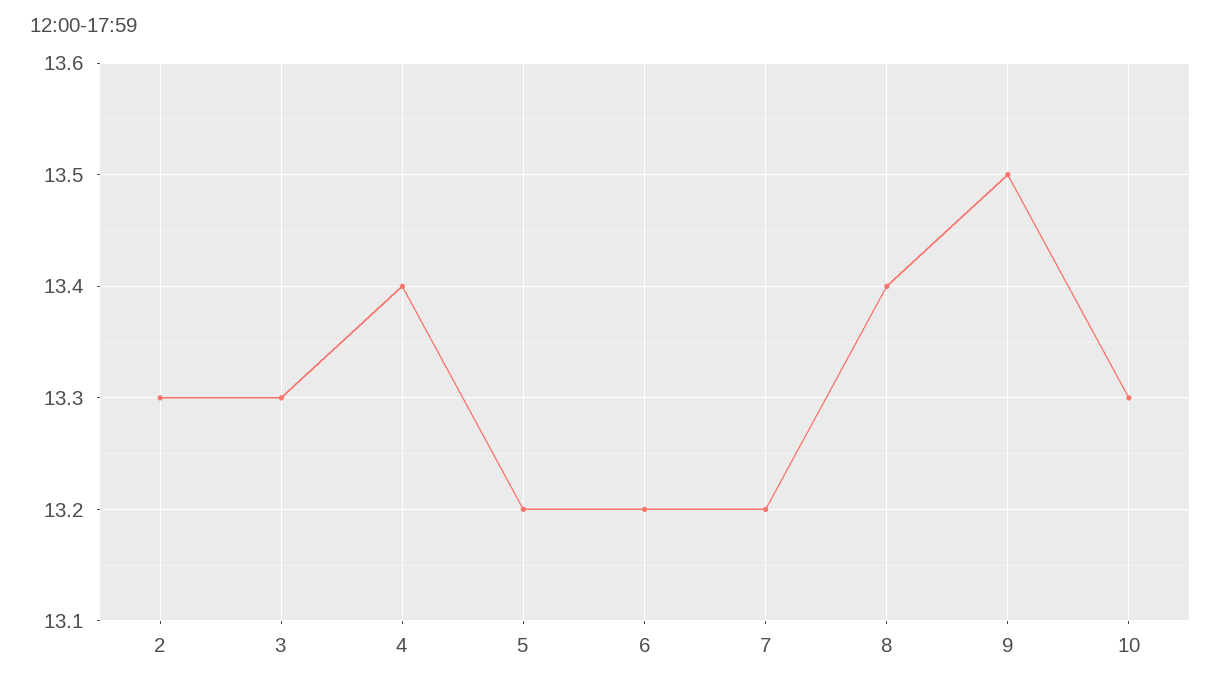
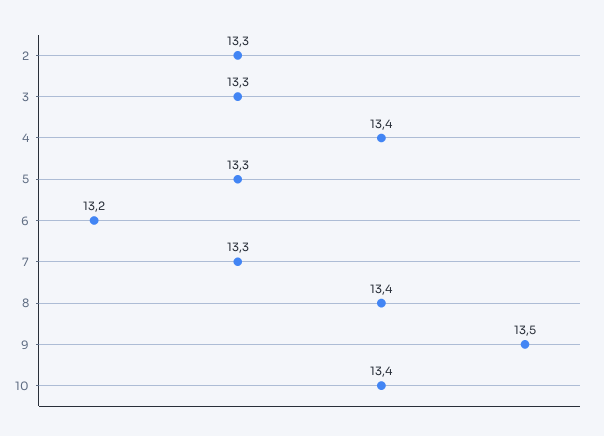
  {
    "2": 13.3,
    "3": 13.3,
    "4": 13.4,
-   "5": 13.2,
+   "5": 13.3,
    "6": 13.2,
-   "7": 13.2,
+   "7": 13.3,
    "8": 13.4,
    "9": 13.5,
-   "10": 13.3
+   "10": 13.4
  }

